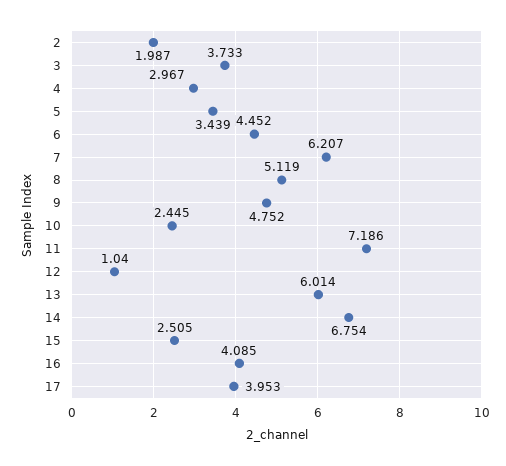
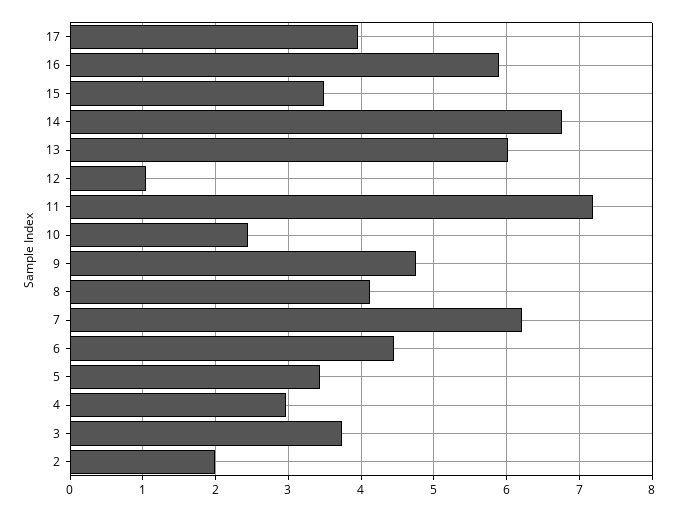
  {
    "2": 1.987,
    "3": 3.733,
    "4": 2.967,
    "5": 3.439,
    "6": 4.452,
    "7": 6.207,
-   "8": 5.119,
+   "8": 4.1,
    "9": 4.752,
    "10": 2.445,
    "11": 7.186,
    "12": 1.04,
    "13": 6.014,
    "14": 6.754,
-   "15": 2.505,
+   "15": 3.5,
-   "16": 4.085,
+   "16": 5.9,
    "17": 3.953
  }

